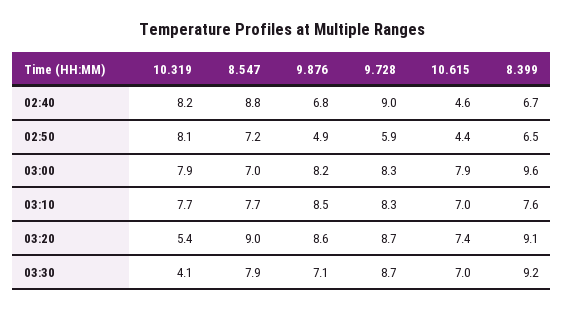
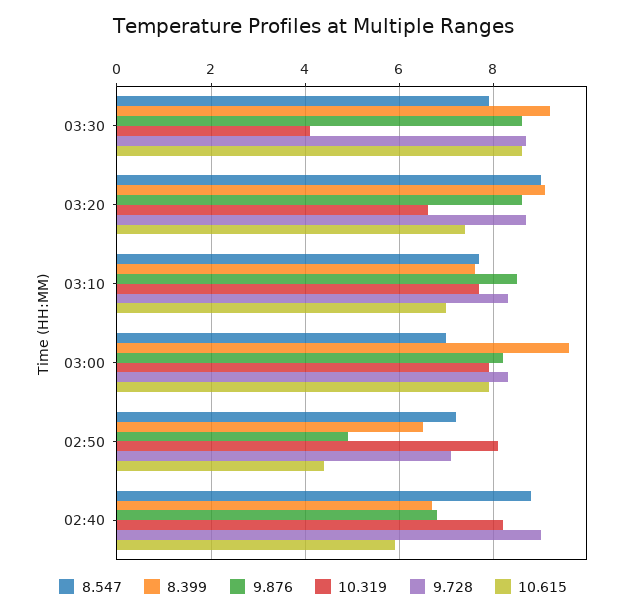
  {
    "10.319": {
      "02:40": 8.2,
      "02:50": 8.1,
      "03:00": 7.9,
      "03:10": 7.7,
-     "03:20": 5.4,
+     "03:20": 6.5,
      "03:30": 4.1
    },
    "8.547": {
      "02:40": 8.8,
      "02:50": 7.2,
      "03:00": 7,
      "03:10": 7.7,
      "03:20": 9,
      "03:30": 7.9
    },
    "9.876": {
      "02:40": 6.8,
      "02:50": 4.9,
      "03:00": 8.2,
      "03:10": 8.5,
      "03:20": 8.6,
-     "03:30": 7.1
+     "03:30": 8.5
    },
    "9.728": {
      "02:40": 9,
-     "02:50": 5.9,
+     "02:50": 7,
      "03:00": 8.3,
      "03:10": 8.3,
      "03:20": 8.7,
      "03:30": 8.7
    },
    "10.615": {
-     "02:40": 4.6,
+     "02:40": 6,
      "02:50": 4.4,
      "03:00": 7.9,
      "03:10": 7,
      "03:20": 7.4,
-     "03:30": 7
+     "03:30": 8.5
    },
    "8.399": {
      "02:40": 6.7,
      "02:50": 6.5,
      "03:00": 9.6,
      "03:10": 7.6,
      "03:20": 9.1,
      "03:30": 9.2
    }
  }

